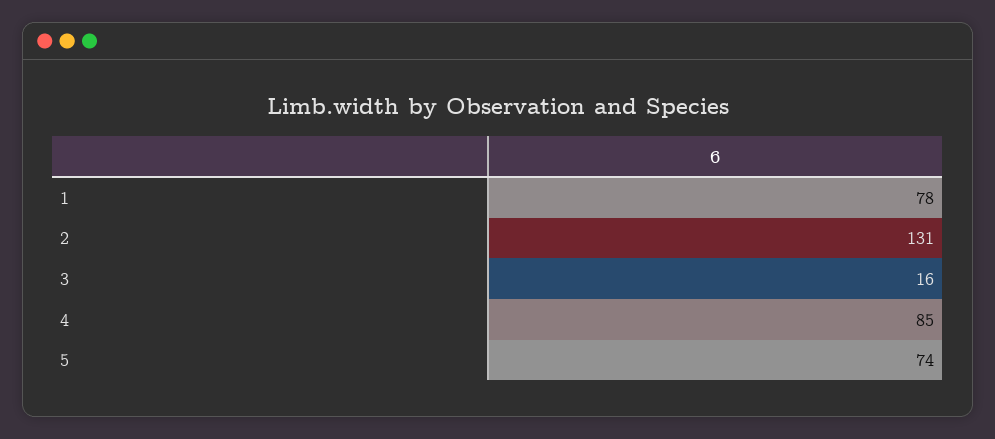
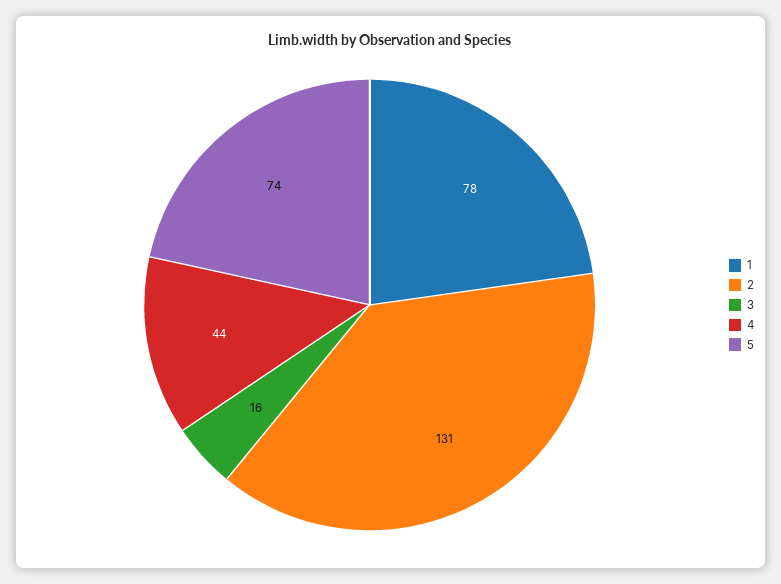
  {
    "1": 78,
    "2": 131,
    "3": 16,
-   "4": 85,
+   "4": 44,
    "5": 74
  }

